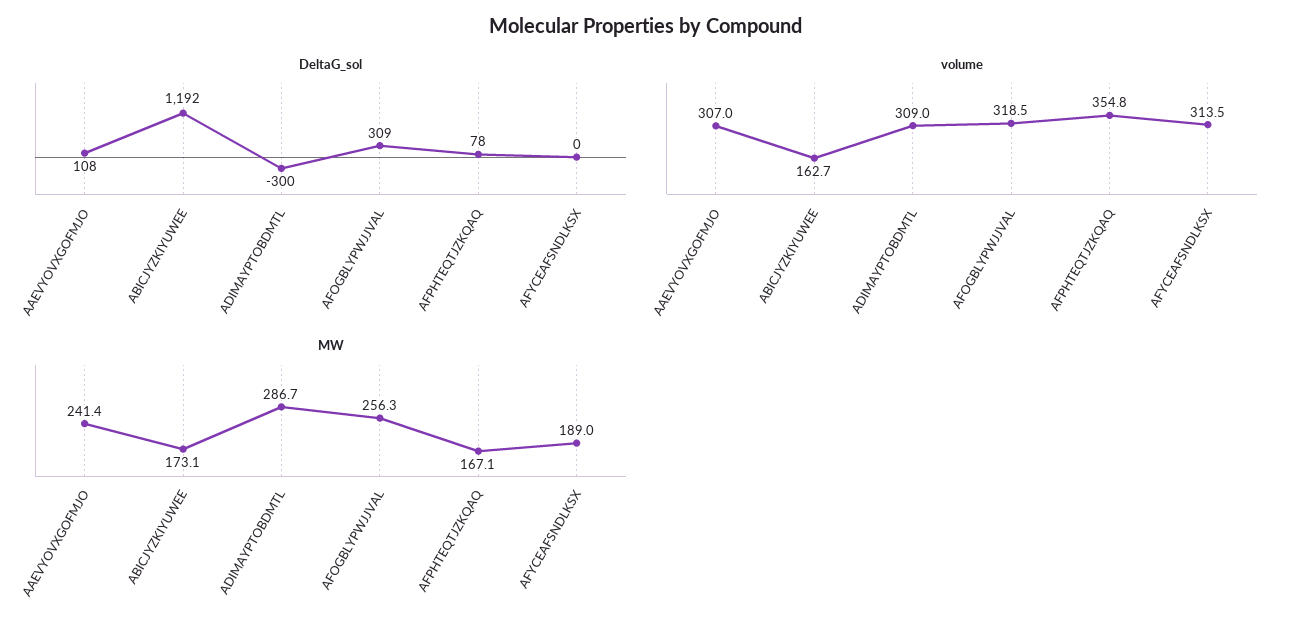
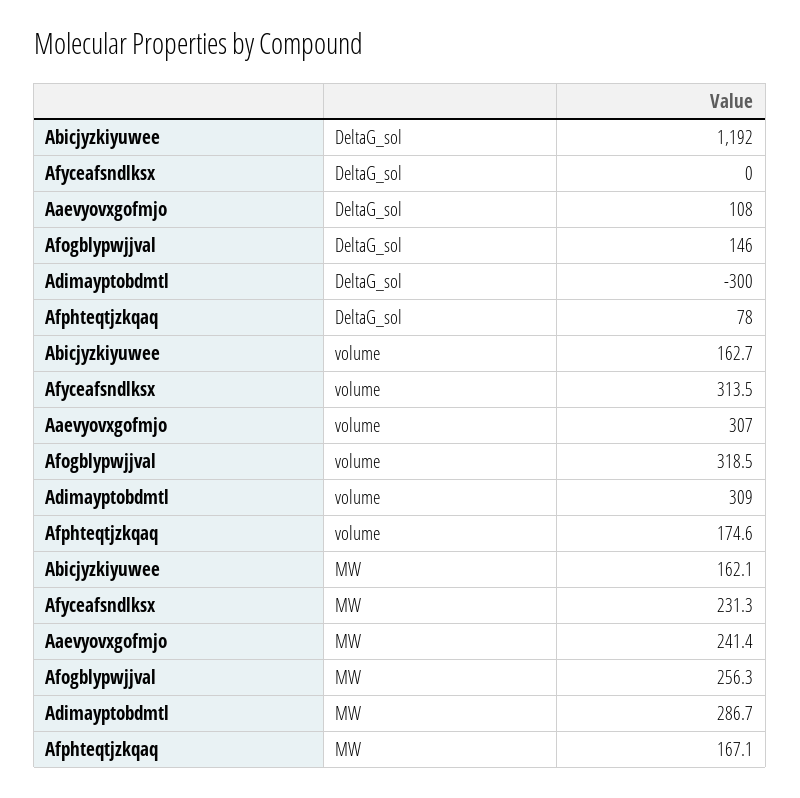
  {
    "DeltaG_sol": {
      "AAEVYOVXGOFMJO": 108,
      "ABICJYZKIYUWEE": 1192,
      "ADIMAYPTOBDMTL": -300,
-     "AFOGBLYPWJJVAL": 309,
+     "AFOGBLYPWJJVAL": 146,
      "AFPHTEQTJZKQAQ": 78,
      "AFYCEAFSNDLKSX": 0
    },
    "volume": {
      "AAEVYOVXGOFMJO": 307,
      "ABICJYZKIYUWEE": 162.7,
      "ADIMAYPTOBDMTL": 309,
      "AFOGBLYPWJJVAL": 318.5,
-     "AFPHTEQTJZKQAQ": 354.8,
+     "AFPHTEQTJZKQAQ": 174.6,
      "AFYCEAFSNDLKSX": 313.5
    },
    "MW": {
      "AAEVYOVXGOFMJO": 241.4,
-     "ABICJYZKIYUWEE": 173.1,
+     "ABICJYZKIYUWEE": 162.1,
      "ADIMAYPTOBDMTL": 286.7,
      "AFOGBLYPWJJVAL": 256.3,
      "AFPHTEQTJZKQAQ": 167.1,
-     "AFYCEAFSNDLKSX": 189
+     "AFYCEAFSNDLKSX": 231.3
    }
  }

